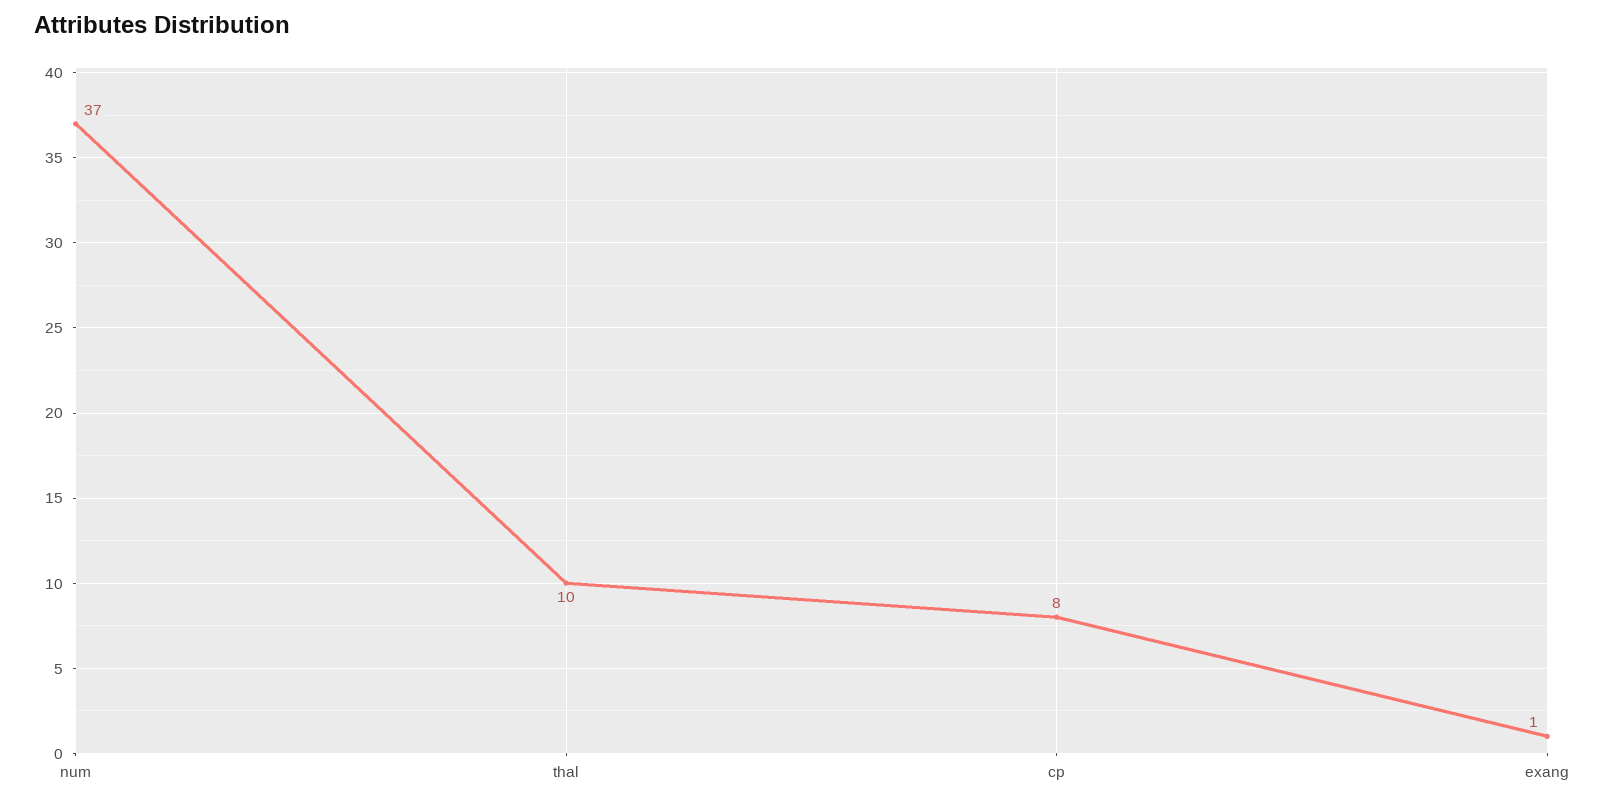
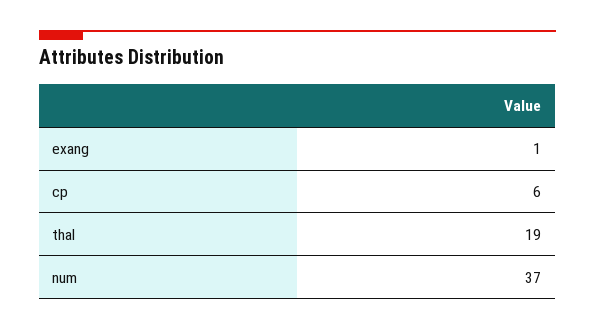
  {
    "num": 37,
-   "thal": 10,
+   "thal": 19,
-   "cp": 8,
+   "cp": 6,
    "exang": 1
  }

